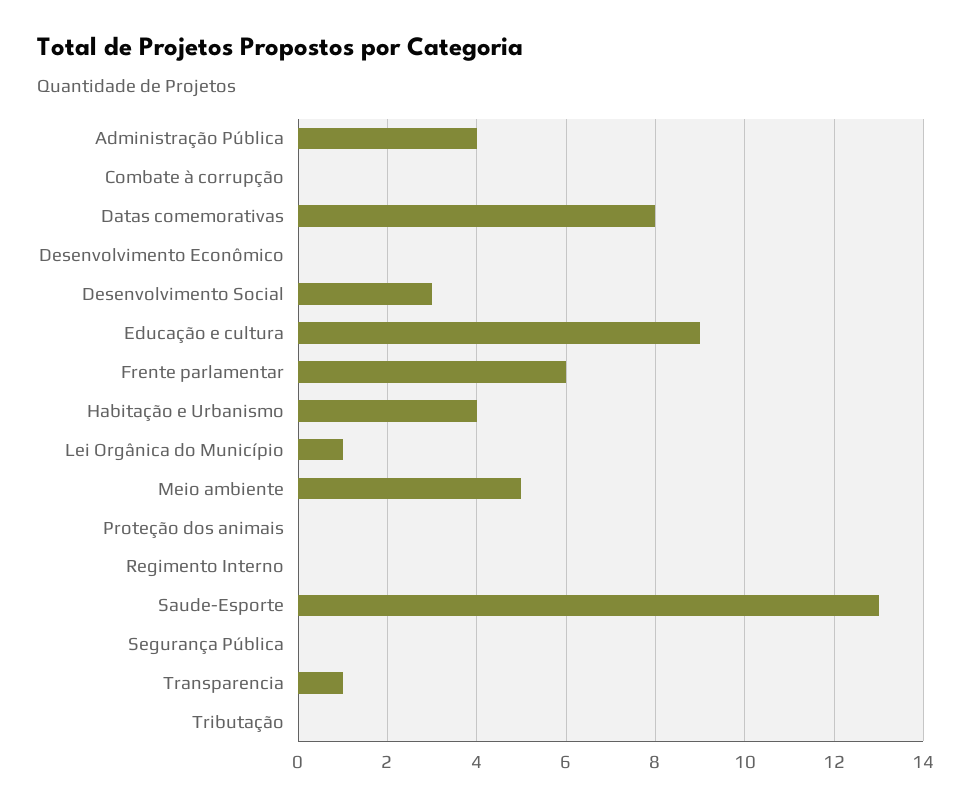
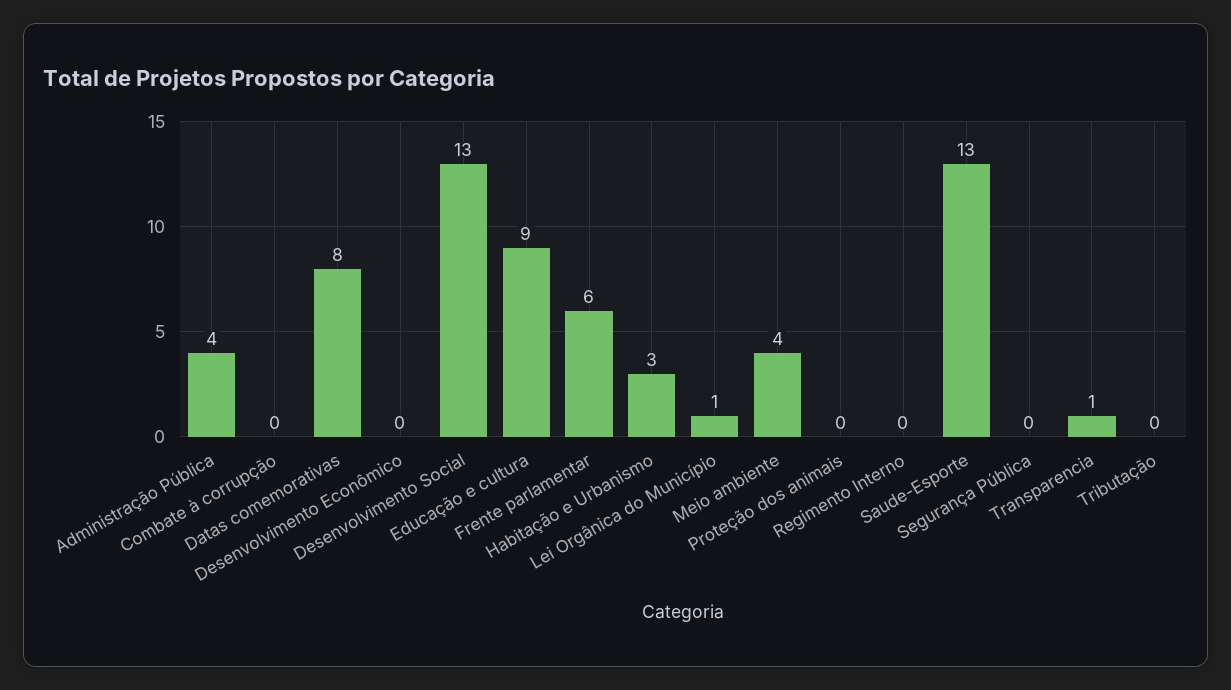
  {
    "Administração Pública": 4,
    "Combate à corrupção": 0,
    "Datas comemorativas": 8,
    "Desenvolvimento Econômico": 0,
-   "Desenvolvimento Social": 3,
+   "Desenvolvimento Social": 13,
    "Educação e cultura": 9,
    "Frente parlamentar": 6,
-   "Habitação e Urbanismo": 4,
+   "Habitação e Urbanismo": 3,
    "Lei Orgânica do Município": 1,
-   "Meio ambiente": 5,
+   "Meio ambiente": 4,
    "Proteção dos animais": 0,
    "Regimento Interno": 0,
    "Saude-Esporte": 13,
    "Segurança Pública": 0,
    "Transparencia": 1,
    "Tributação": 0
  }

